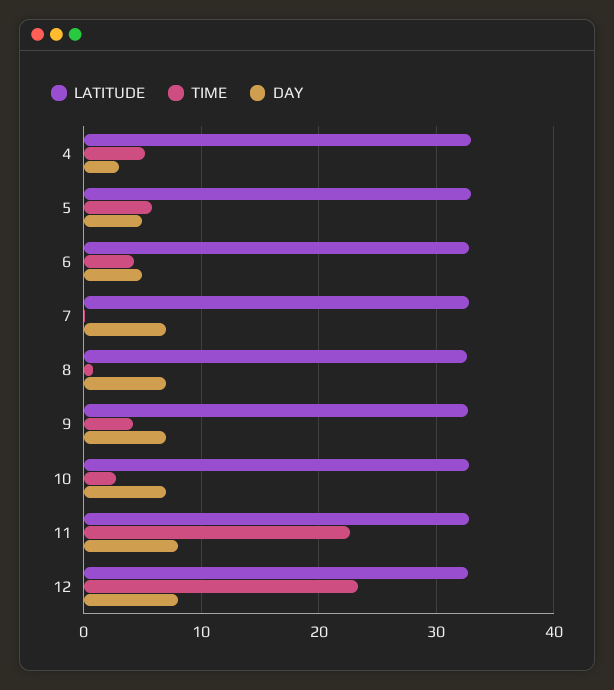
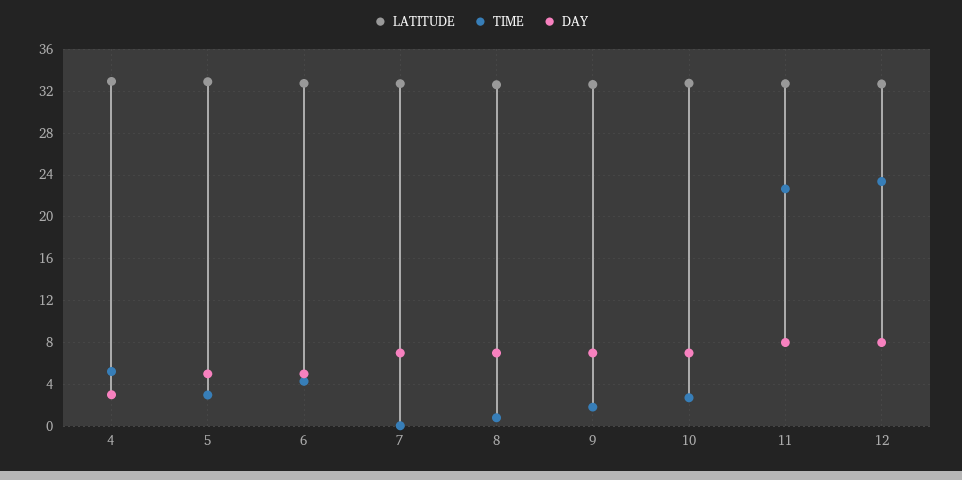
  {
    "LATITUDE": {
      "4": 33,
      "5": 33,
      "6": 33,
      "7": 33,
      "8": 33,
      "9": 33,
      "10": 33,
      "11": 33,
      "12": 33
    },
    "TIME": {
      "4": 5,
-     "5": 6,
+     "5": 3,
      "6": 4,
      "7": 0,
      "8": 1,
-     "9": 4,
+     "9": 2,
      "10": 3,
      "11": 23,
      "12": 23
    },
    "DAY": {
      "4": 3,
      "5": 5,
      "6": 5,
      "7": 7,
      "8": 7,
      "9": 7,
      "10": 7,
      "11": 8,
      "12": 8
    }
  }

